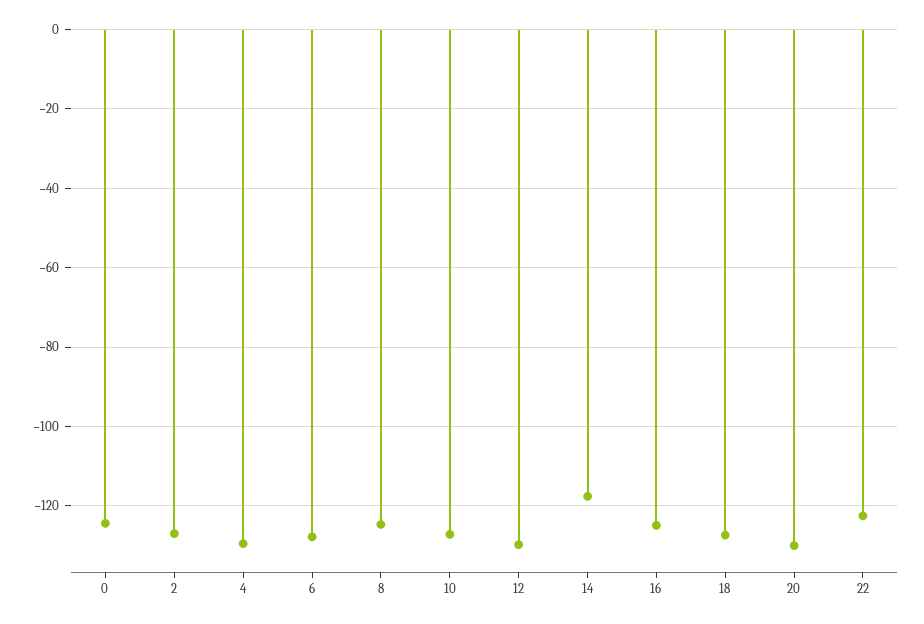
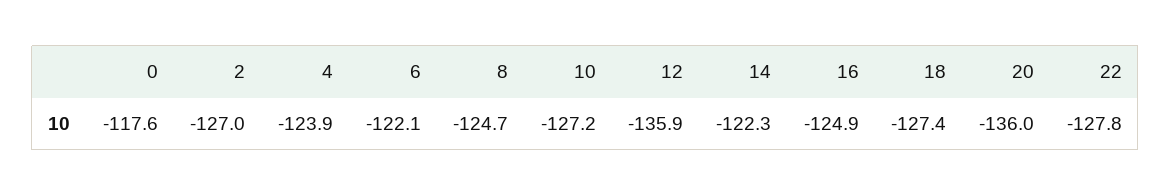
  {
-   "0": -124,
+   "0": -117.6,
    "2": -127,
-   "4": -130,
+   "4": -123.9,
-   "6": -128,
+   "6": -122.1,
    "8": -124.7,
    "10": -127.2,
-   "12": -130,
+   "12": -135.9,
-   "14": -118,
+   "14": -122.3,
    "16": -124.9,
    "18": -127.4,
-   "20": -130,
+   "20": -136,
-   "22": -122
+   "22": -127.8
  }

